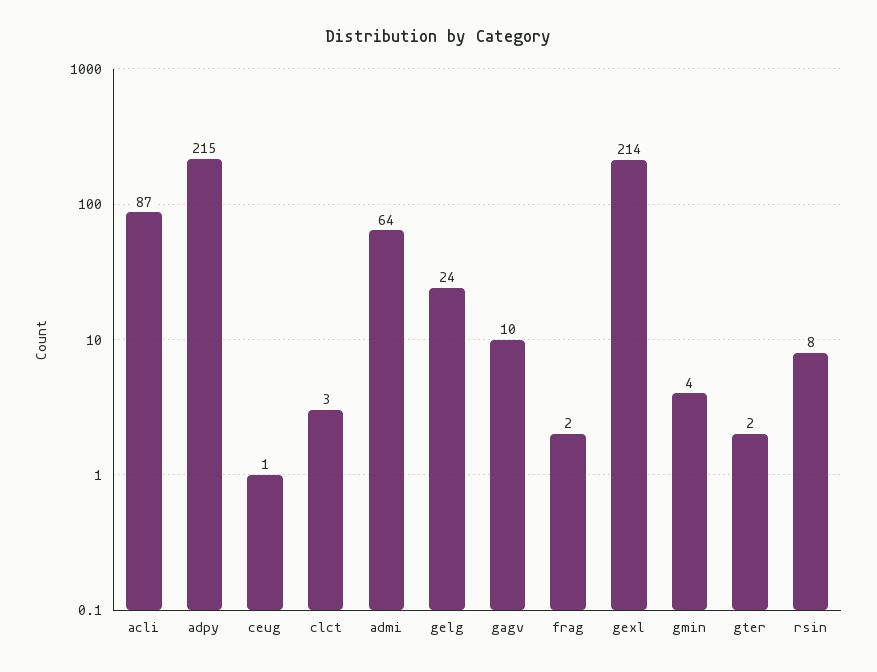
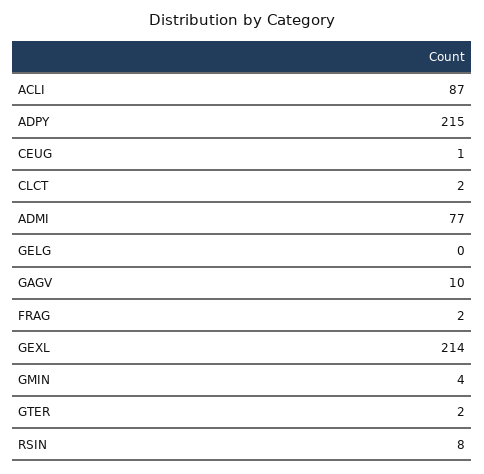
  {
    "acli": 87,
    "adpy": 215,
    "ceug": 1,
-   "clct": 3,
+   "clct": 2,
-   "admi": 64,
+   "admi": 77,
-   "gelg": 24,
+   "gelg": 0,
    "gagv": 10,
    "frag": 2,
    "gexl": 214,
    "gmin": 4,
    "gter": 2,
    "rsin": 8
  }

